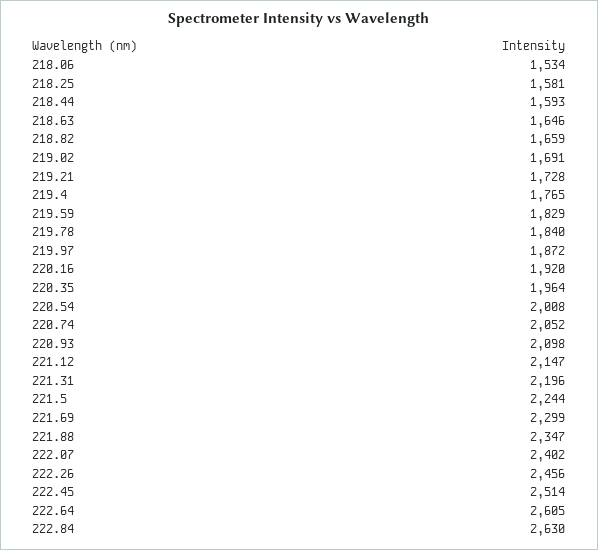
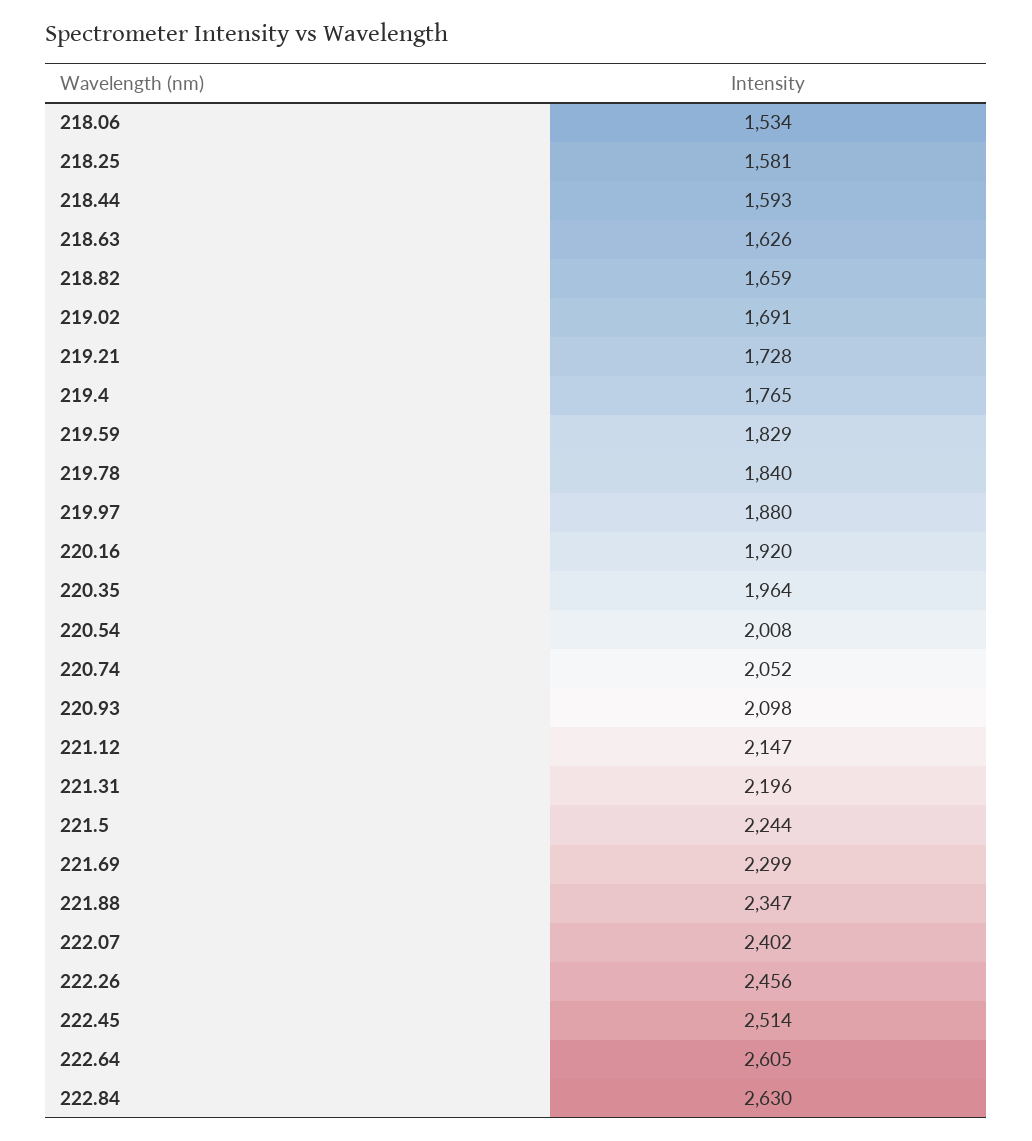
  {
    "218.06": 1534,
    "218.25": 1581,
    "218.44": 1593,
-   "218.63": 1646,
+   "218.63": 1626,
    "218.82": 1659,
    "219.02": 1691,
    "219.21": 1728,
    "219.4": 1765,
    "219.59": 1829,
    "219.78": 1840,
-   "219.97": 1872,
+   "219.97": 1880,
    "220.16": 1920,
    "220.35": 1964,
    "220.54": 2008,
    "220.74": 2052,
    "220.93": 2098,
    "221.12": 2147,
    "221.31": 2196,
    "221.5": 2244,
    "221.69": 2299,
    "221.88": 2347,
    "222.07": 2402,
    "222.26": 2456,
    "222.45": 2514,
    "222.64": 2605,
    "222.84": 2630
  }

